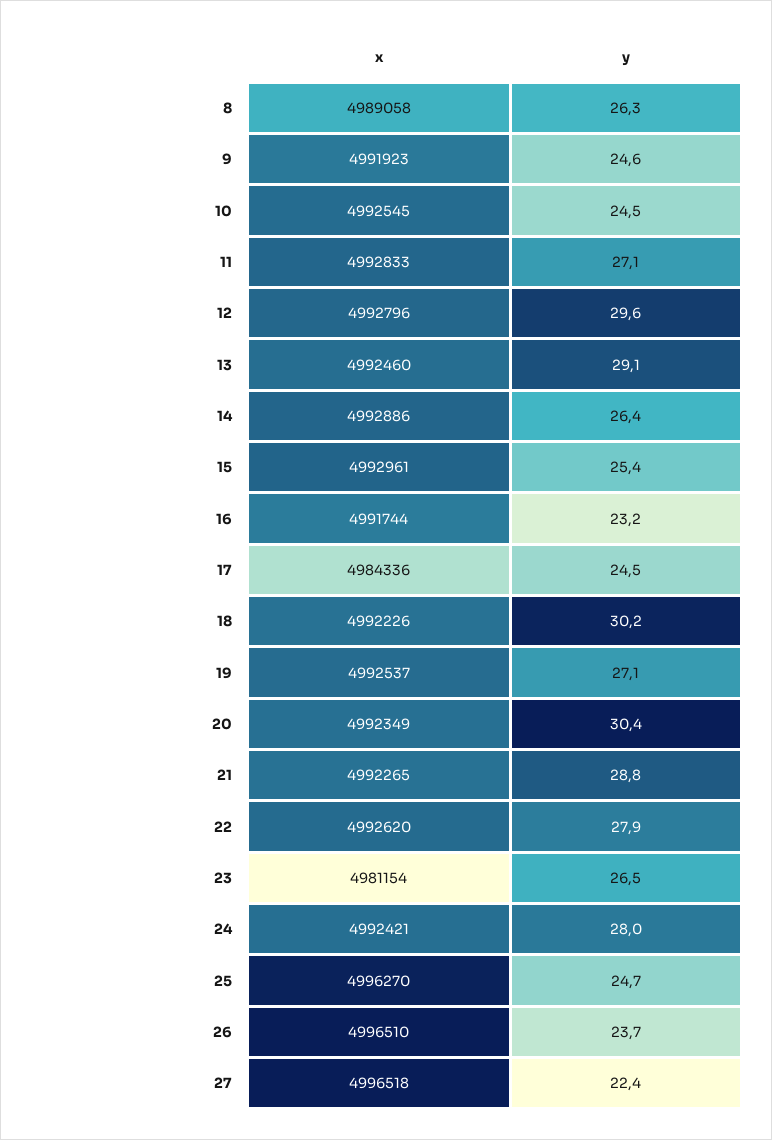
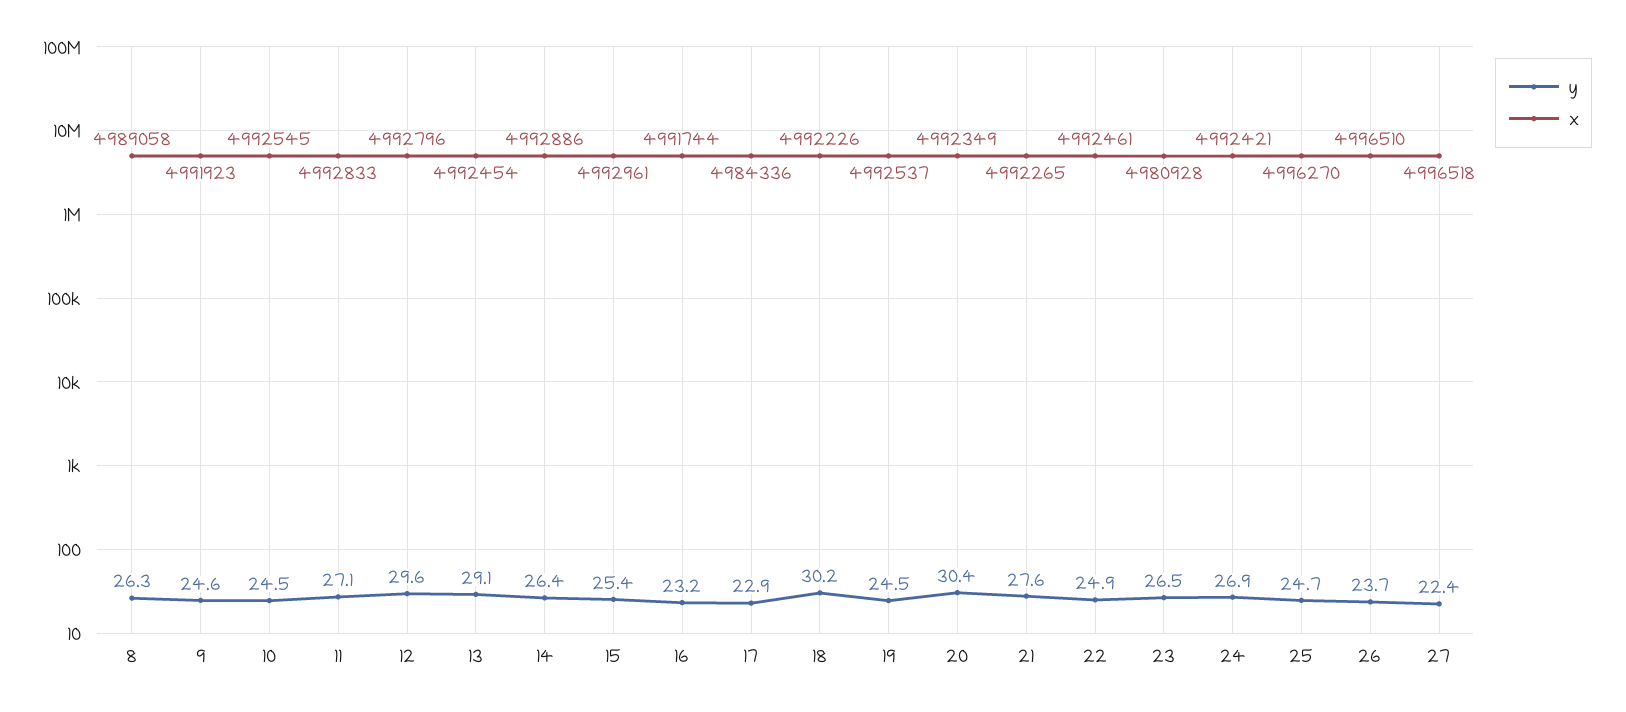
  {
    "x": {
      "8": 4989058,
      "9": 4991923,
      "10": 4992545,
      "11": 4992833,
      "12": 4992796,
-     "13": 4992460,
+     "13": 4992454,
      "14": 4992886,
      "15": 4992961,
      "16": 4991744,
      "17": 4984336,
      "18": 4992226,
      "19": 4992537,
      "20": 4992349,
      "21": 4992265,
-     "22": 4992620,
+     "22": 4992461,
-     "23": 4981154,
+     "23": 4980928,
      "24": 4992421,
      "25": 4996270,
      "26": 4996510,
      "27": 4996518
    },
    "y": {
      "8": 26.3,
      "9": 24.6,
      "10": 24.5,
      "11": 27.1,
      "12": 29.6,
      "13": 29.1,
      "14": 26.4,
      "15": 25.4,
      "16": 23.2,
-     "17": 24.5,
+     "17": 22.9,
      "18": 30.2,
-     "19": 27.1,
+     "19": 24.5,
      "20": 30.4,
-     "21": 28.8,
+     "21": 27.6,
-     "22": 27.9,
+     "22": 24.9,
      "23": 26.5,
-     "24": 28,
+     "24": 26.9,
      "25": 24.7,
      "26": 23.7,
      "27": 22.4
    }
  }

